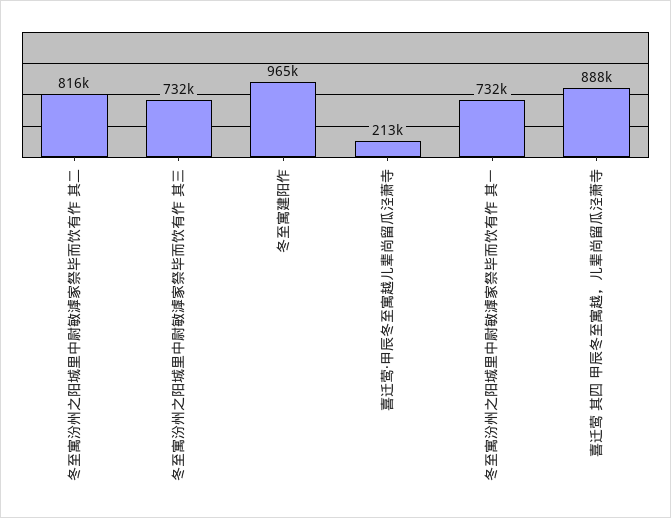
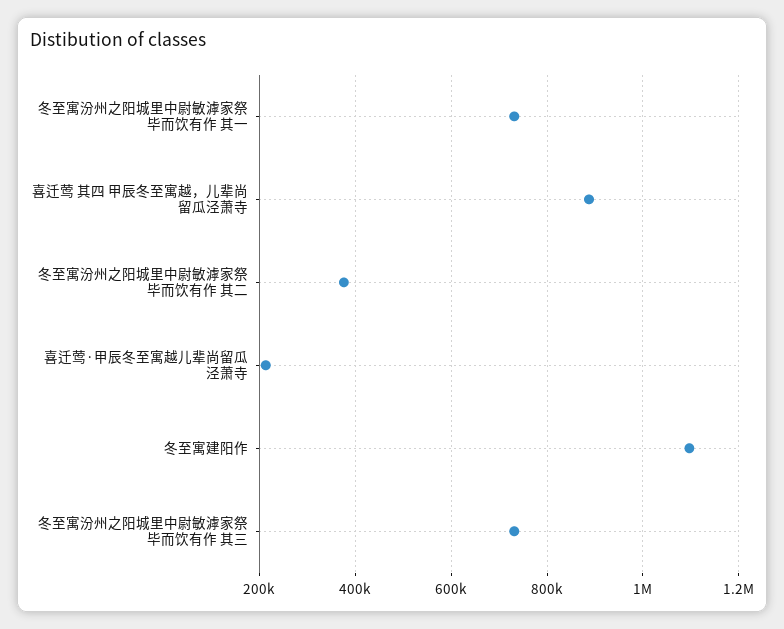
  {
-   "冬至寓汾州之阳城里中尉敏滹家祭毕而饮有作 其二": 816000,
+   "冬至寓汾州之阳城里中尉敏滹家祭毕而饮有作 其二": 380000,
    "冬至寓汾州之阳城里中尉敏滹家祭毕而饮有作 其三": 732000,
-   "冬至寓建阳作": 965000,
+   "冬至寓建阳作": 1100000,
    "喜迁莺·甲辰冬至寓越儿辈尚留瓜泾萧寺": 213000,
    "冬至寓汾州之阳城里中尉敏滹家祭毕而饮有作 其一": 732000,
    "喜迁莺 其四 甲辰冬至寓越，儿辈尚留瓜泾萧寺": 888000
  }

